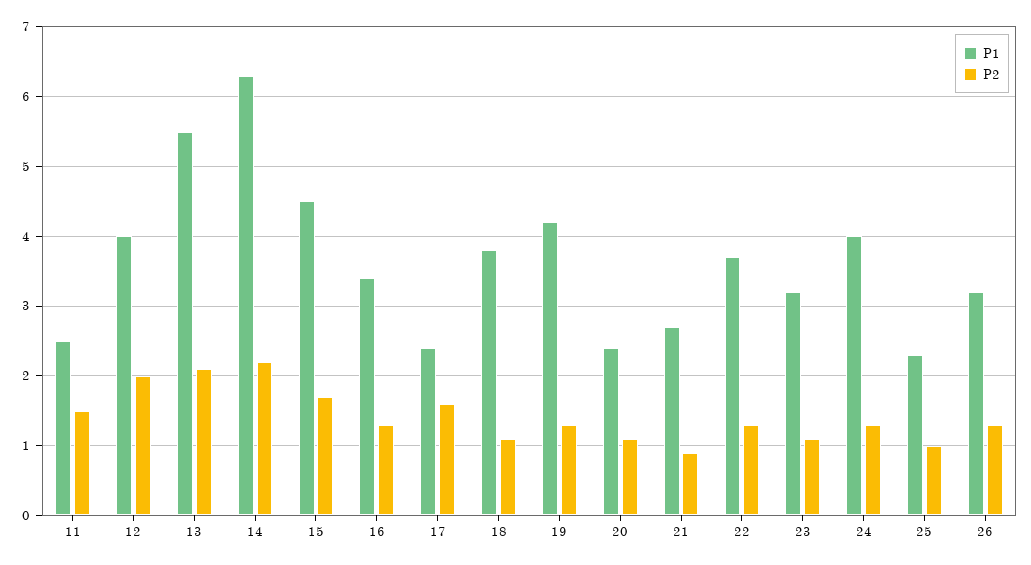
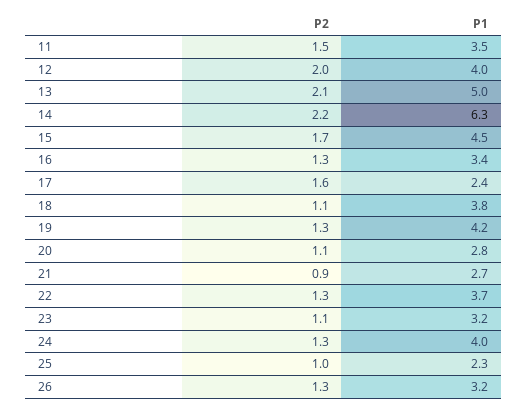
  {
    "P1": {
-     "11": 2.5,
+     "11": 3.5,
      "12": 4,
-     "13": 5.5,
+     "13": 5,
      "14": 6.3,
      "15": 4.5,
      "16": 3.4,
      "17": 2.4,
      "18": 3.8,
      "19": 4.2,
-     "20": 2.4,
+     "20": 2.8,
      "21": 2.7,
      "22": 3.7,
      "23": 3.2,
      "24": 4,
      "25": 2.3,
      "26": 3.2
    },
    "P2": {
      "11": 1.5,
      "12": 2,
      "13": 2.1,
      "14": 2.2,
      "15": 1.7,
      "16": 1.3,
      "17": 1.6,
      "18": 1.1,
      "19": 1.3,
      "20": 1.1,
      "21": 0.9,
      "22": 1.3,
      "23": 1.1,
      "24": 1.3,
      "25": 1,
      "26": 1.3
    }
  }

